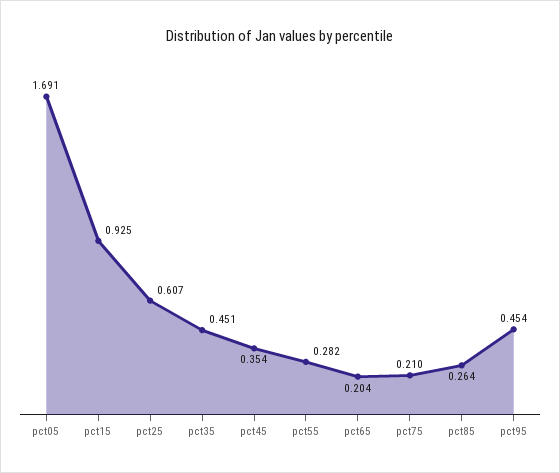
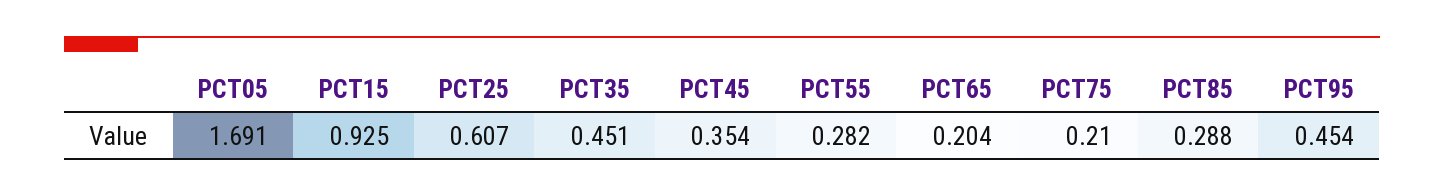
  {
    "pct05": 1.691,
    "pct15": 0.925,
    "pct25": 0.607,
    "pct35": 0.451,
    "pct45": 0.354,
    "pct55": 0.282,
    "pct65": 0.204,
    "pct75": 0.21,
-   "pct85": 0.264,
+   "pct85": 0.288,
    "pct95": 0.454
  }

